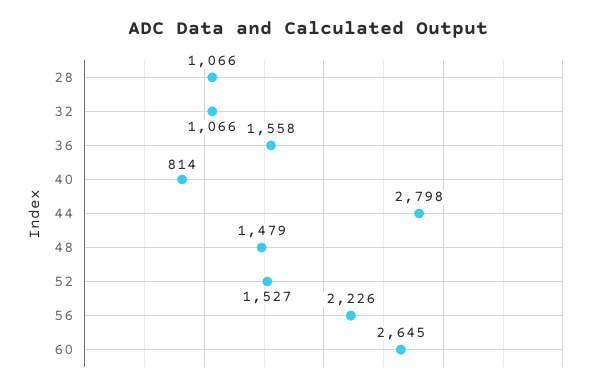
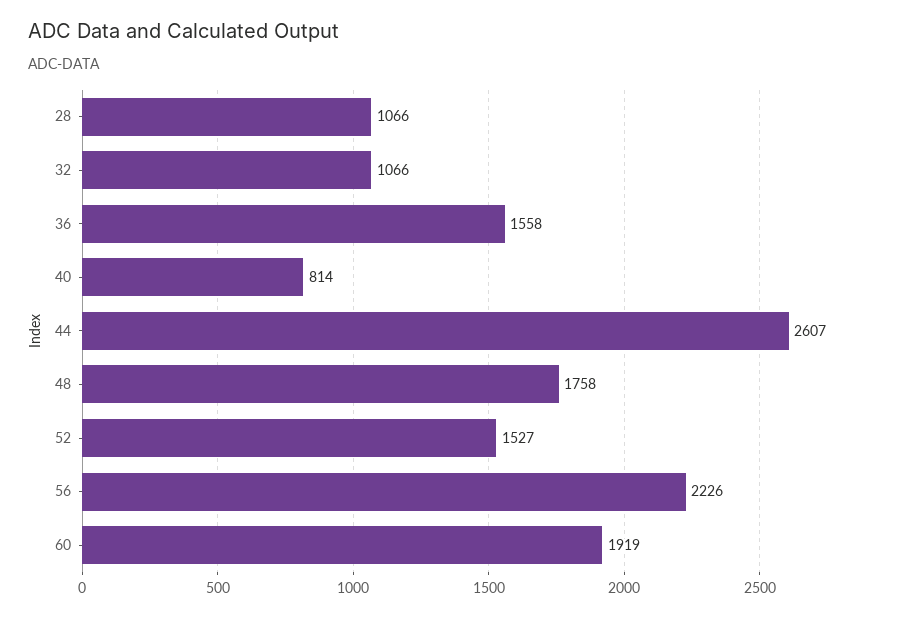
  {
    "28": 1066,
    "32": 1066,
    "36": 1558,
    "40": 814,
-   "44": 2798,
+   "44": 2607,
-   "48": 1479,
+   "48": 1758,
    "52": 1527,
    "56": 2226,
-   "60": 2645
+   "60": 1919
  }

